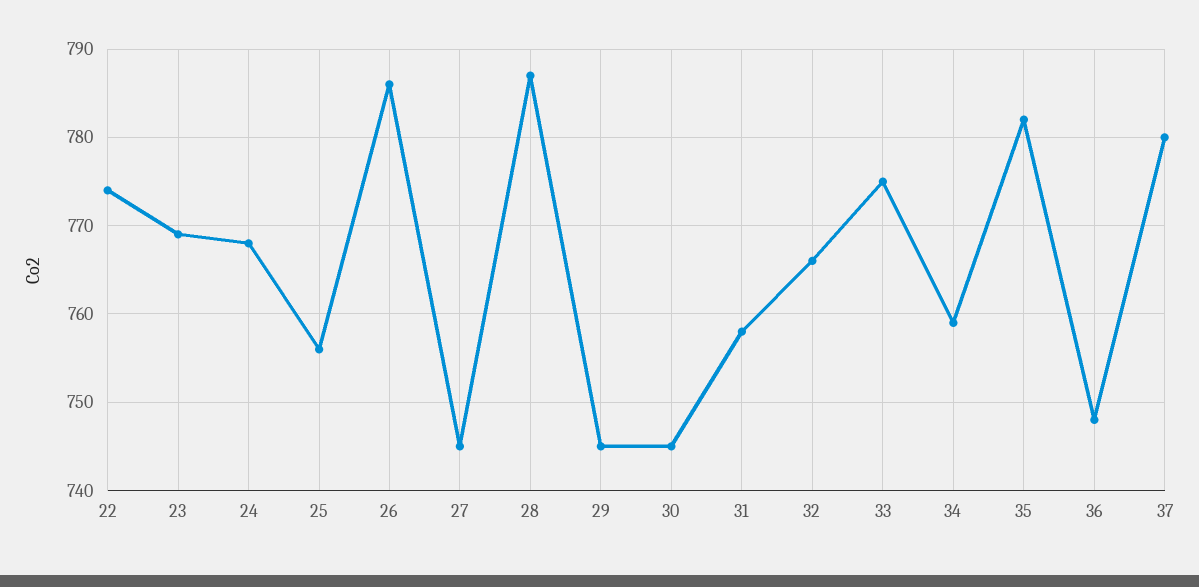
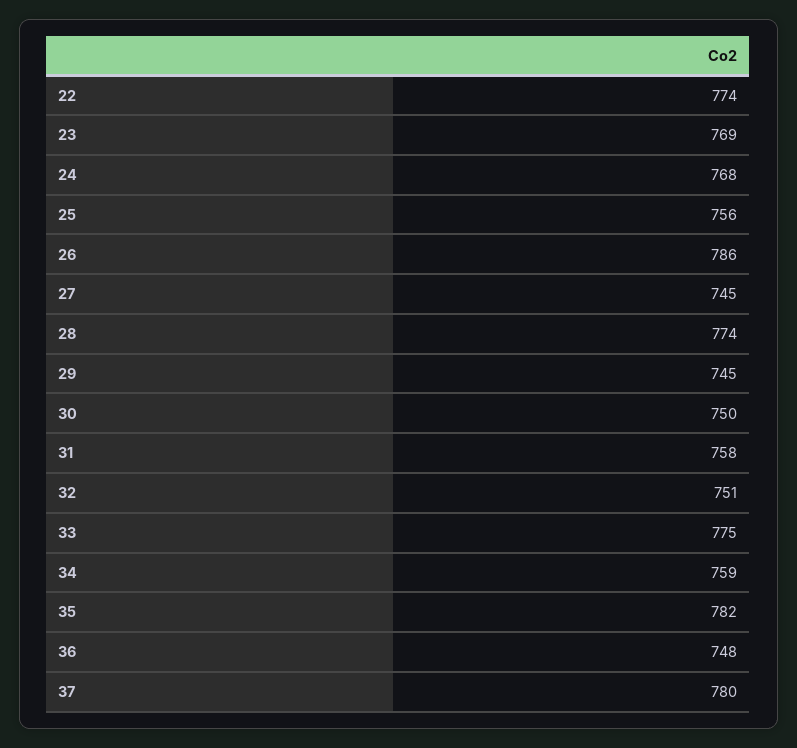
  {
    "22": 774,
    "23": 769,
    "24": 768,
    "25": 756,
    "26": 786,
    "27": 745,
-   "28": 787,
+   "28": 774,
    "29": 745,
-   "30": 745,
+   "30": 750,
    "31": 758,
-   "32": 766,
+   "32": 751,
    "33": 775,
    "34": 759,
    "35": 782,
    "36": 748,
    "37": 780
  }

